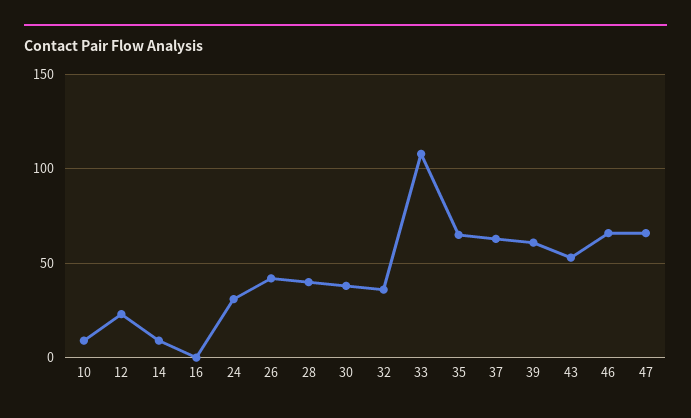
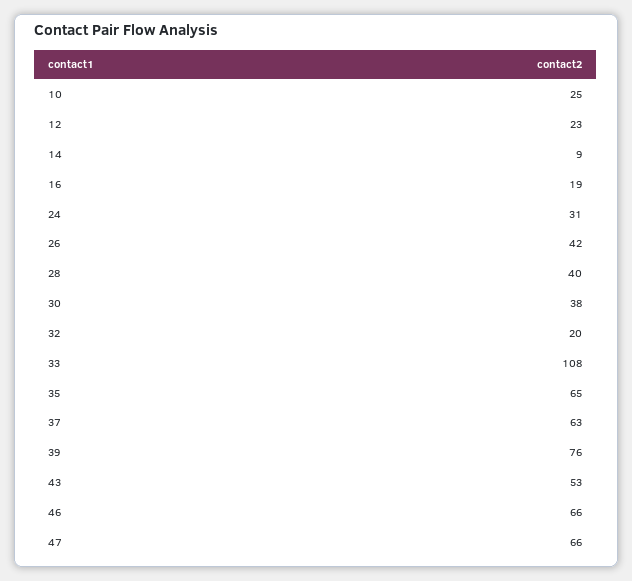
  {
-   "10": 10,
+   "10": 25,
    "12": 23,
    "14": 9,
-   "16": 0,
+   "16": 19,
    "24": 31,
    "26": 42,
    "28": 40,
    "30": 38,
-   "32": 35,
+   "32": 20,
    "33": 108,
    "35": 65,
    "37": 63,
-   "39": 60,
+   "39": 76,
    "43": 53,
    "46": 66,
    "47": 66
  }

